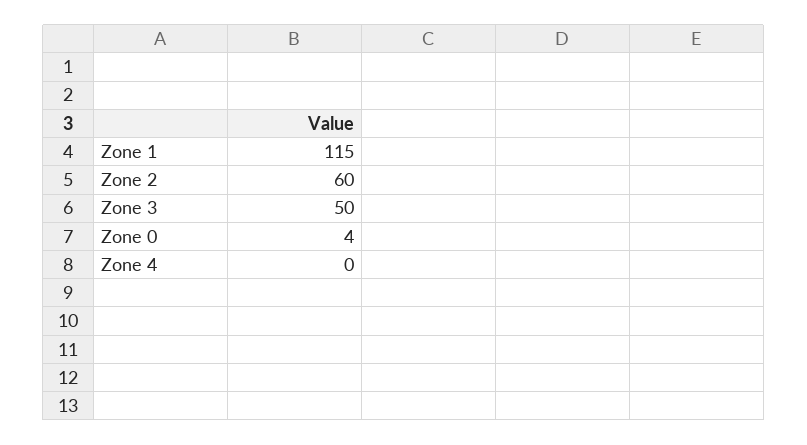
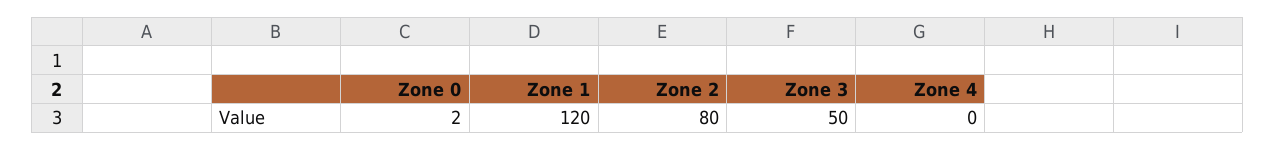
  {
-   "Zone 1": 115,
+   "Zone 1": 120,
-   "Zone 2": 60,
+   "Zone 2": 80,
    "Zone 3": 50,
-   "Zone 0": 4,
+   "Zone 0": 2,
    "Zone 4": 0
  }

